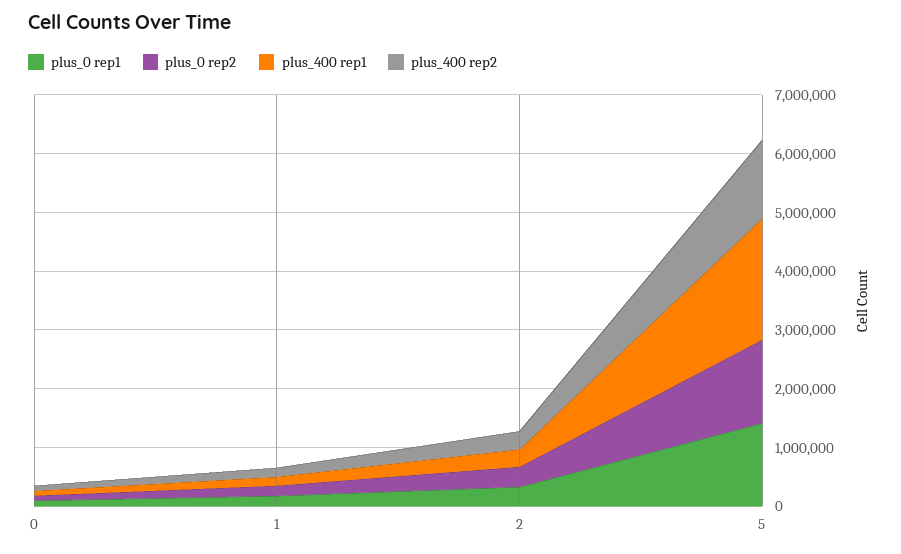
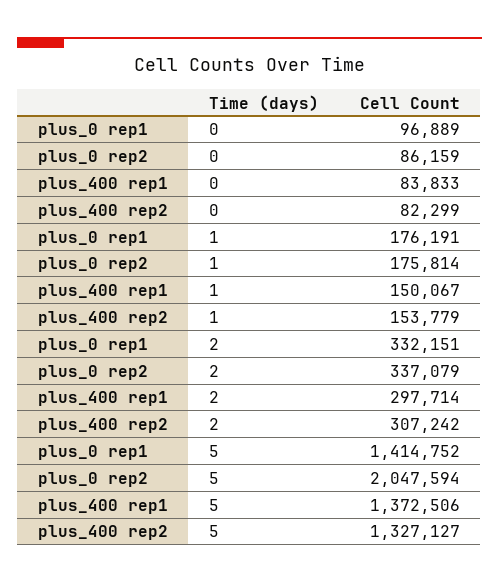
  {
    "plus_0 rep1": {
      "0": 96889,
      "1": 176191,
      "2": 332151,
      "5": 1414752
    },
    "plus_0 rep2": {
      "0": 86159,
      "1": 175814,
      "2": 337079,
-     "5": 1400000
+     "5": 2047594
    },
    "plus_400 rep1": {
      "0": 83833,
      "1": 150067,
      "2": 297714,
-     "5": 2000000
+     "5": 1372506
    },
    "plus_400 rep2": {
      "0": 82299,
      "1": 153779,
      "2": 307242,
      "5": 1327127
    }
  }

